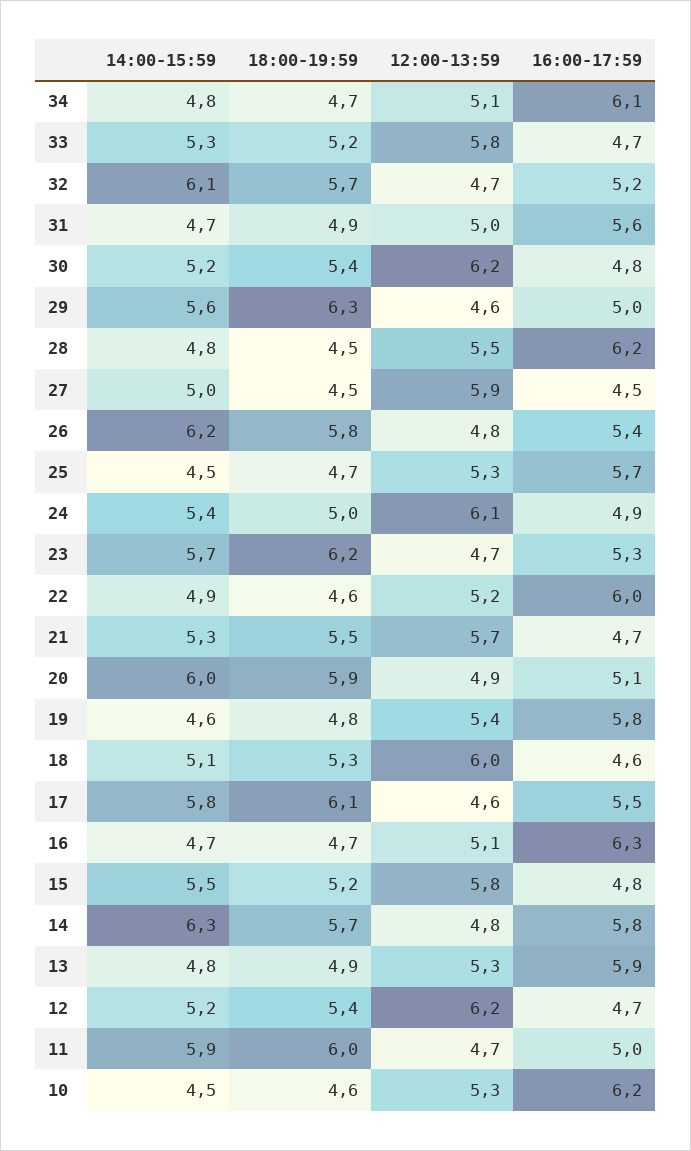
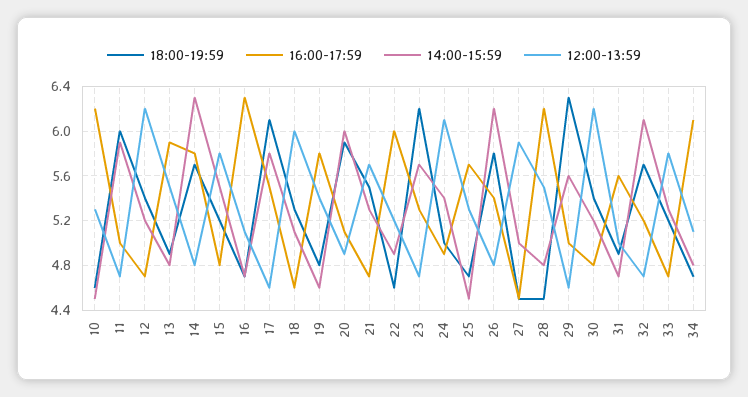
  {
    "14:00-15:59": {
      "34": 4.8,
      "33": 5.3,
      "32": 6.1,
      "31": 4.7,
      "30": 5.2,
      "29": 5.6,
      "28": 4.8,
      "27": 5,
      "26": 6.2,
      "25": 4.5,
      "24": 5.4,
      "23": 5.7,
      "22": 4.9,
      "21": 5.3,
      "20": 6,
      "19": 4.6,
      "18": 5.1,
      "17": 5.8,
      "16": 4.7,
      "15": 5.5,
      "14": 6.3,
      "13": 4.8,
      "12": 5.2,
      "11": 5.9,
      "10": 4.5
    },
    "18:00-19:59": {
      "34": 4.7,
      "33": 5.2,
      "32": 5.7,
      "31": 4.9,
      "30": 5.4,
      "29": 6.3,
      "28": 4.5,
      "27": 4.5,
      "26": 5.8,
      "25": 4.7,
      "24": 5,
      "23": 6.2,
      "22": 4.6,
      "21": 5.5,
      "20": 5.9,
      "19": 4.8,
      "18": 5.3,
      "17": 6.1,
      "16": 4.7,
      "15": 5.2,
      "14": 5.7,
      "13": 4.9,
      "12": 5.4,
      "11": 6,
      "10": 4.6
    },
    "12:00-13:59": {
      "34": 5.1,
      "33": 5.8,
      "32": 4.7,
      "31": 5,
      "30": 6.2,
      "29": 4.6,
      "28": 5.5,
      "27": 5.9,
      "26": 4.8,
      "25": 5.3,
      "24": 6.1,
      "23": 4.7,
      "22": 5.2,
      "21": 5.7,
      "20": 4.9,
      "19": 5.4,
      "18": 6,
      "17": 4.6,
      "16": 5.1,
      "15": 5.8,
      "14": 4.8,
-     "13": 5.3,
+     "13": 5.5,
      "12": 6.2,
      "11": 4.7,
      "10": 5.3
    },
    "16:00-17:59": {
      "34": 6.1,
      "33": 4.7,
      "32": 5.2,
      "31": 5.6,
      "30": 4.8,
      "29": 5,
      "28": 6.2,
      "27": 4.5,
      "26": 5.4,
      "25": 5.7,
      "24": 4.9,
      "23": 5.3,
      "22": 6,
      "21": 4.7,
      "20": 5.1,
      "19": 5.8,
      "18": 4.6,
      "17": 5.5,
      "16": 6.3,
      "15": 4.8,
      "14": 5.8,
      "13": 5.9,
      "12": 4.7,
      "11": 5,
      "10": 6.2
    }
  }

